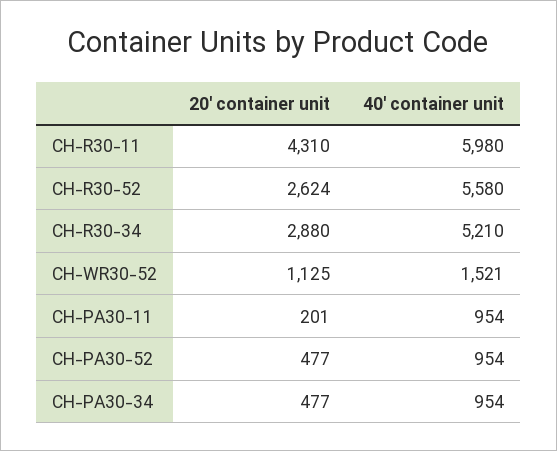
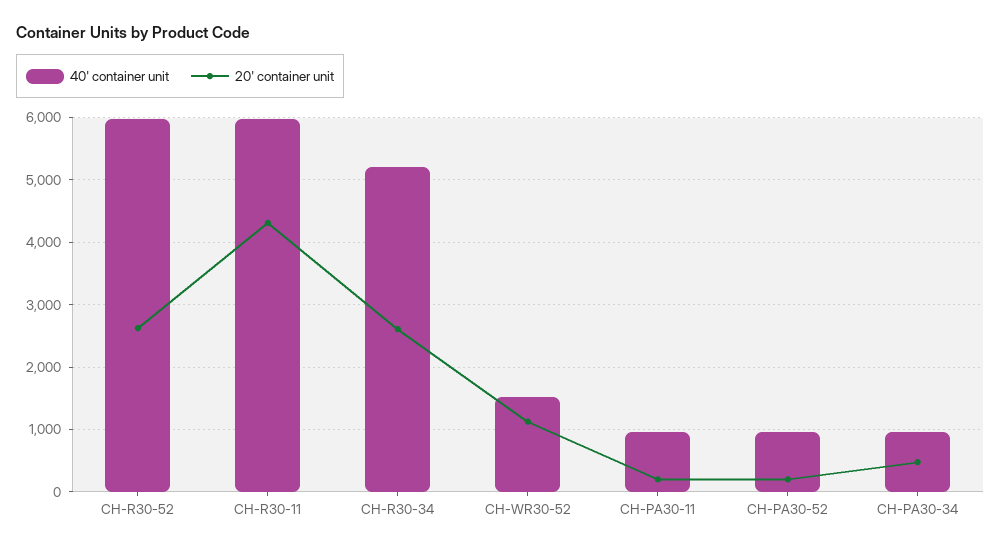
  {
    "20' container unit": {
      "CH-R30-11": 4310,
      "CH-R30-52": 2624,
-     "CH-R30-34": 2880,
+     "CH-R30-34": 2600,
      "CH-WR30-52": 1125,
      "CH-PA30-11": 201,
-     "CH-PA30-52": 477,
+     "CH-PA30-52": 200,
      "CH-PA30-34": 477
    },
    "40' container unit": {
      "CH-R30-11": 5980,
-     "CH-R30-52": 5580,
+     "CH-R30-52": 6000,
      "CH-R30-34": 5210,
      "CH-WR30-52": 1521,
      "CH-PA30-11": 954,
      "CH-PA30-52": 954,
      "CH-PA30-34": 954
    }
  }

